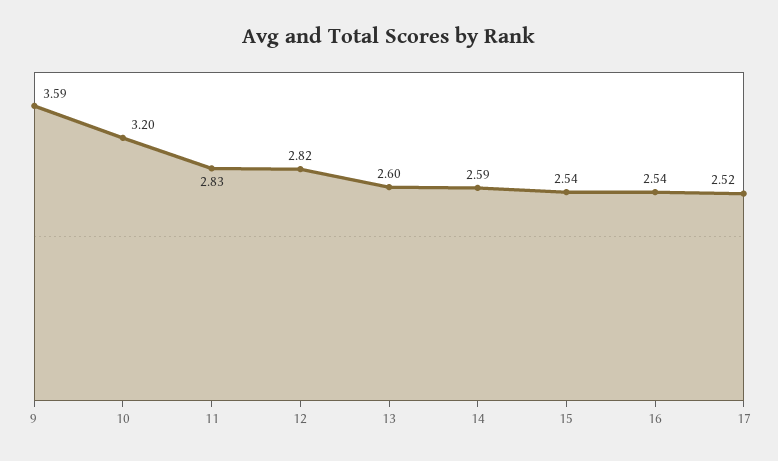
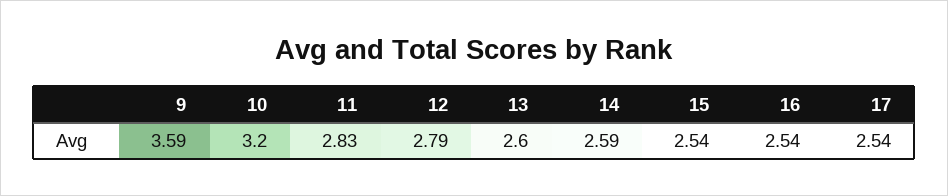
  {
    "9": 3.59,
    "10": 3.2,
    "11": 2.83,
-   "12": 2.82,
+   "12": 2.79,
    "13": 2.6,
    "14": 2.59,
    "15": 2.54,
    "16": 2.54,
-   "17": 2.52
+   "17": 2.54
  }

